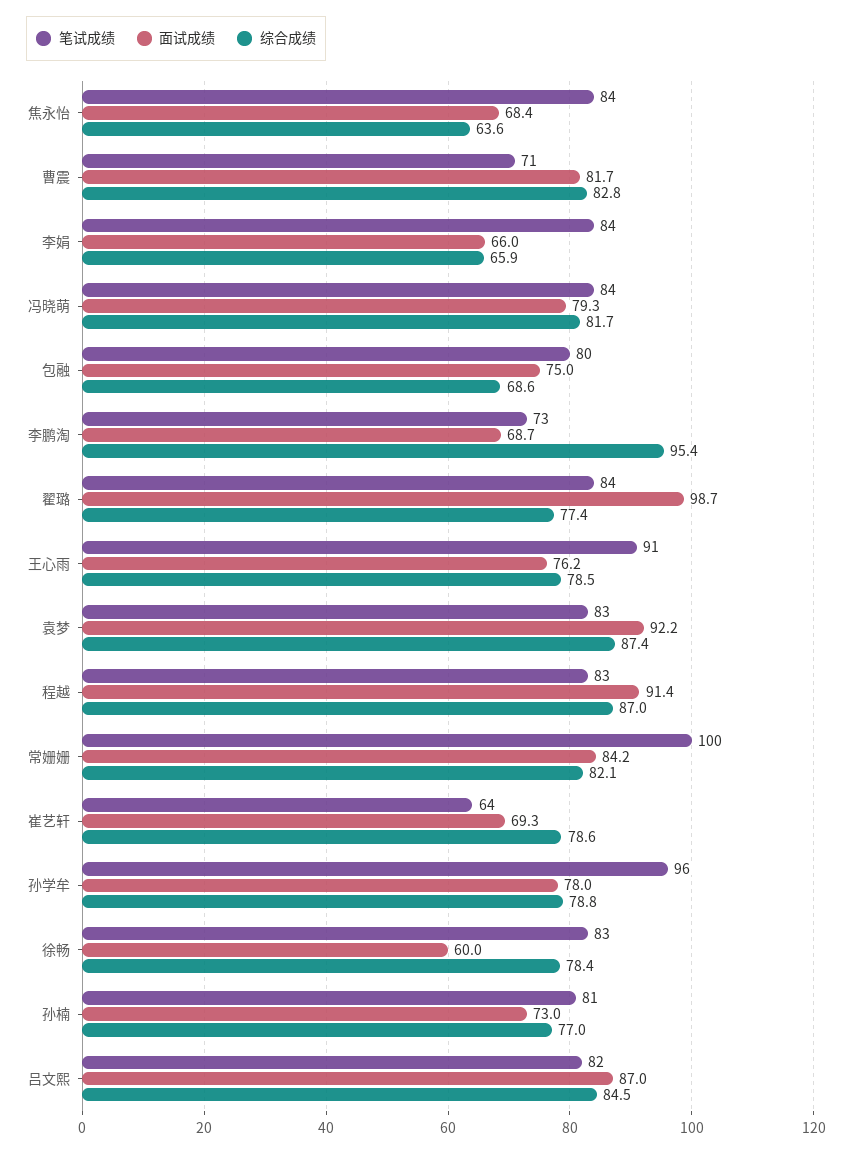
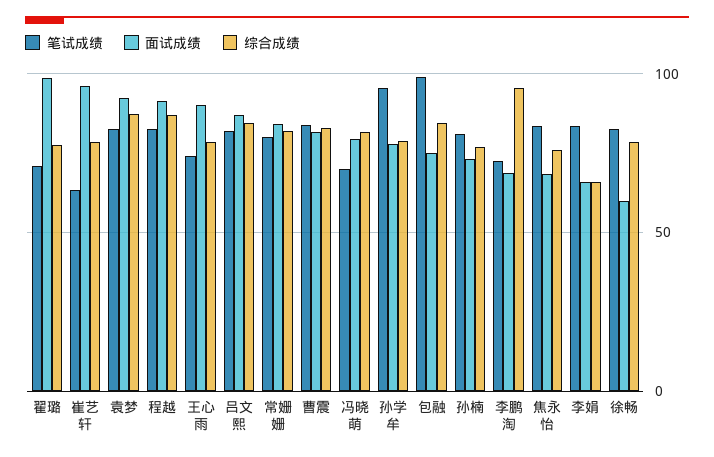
  {
    "笔试成绩": {
      "焦永怡": 84,
-     "曹震": 71,
+     "曹震": 85,
      "李娟": 84,
-     "冯晓萌": 84,
+     "冯晓萌": 70,
-     "包融": 80,
+     "包融": 100,
      "李鹏淘": 73,
-     "翟璐": 84,
+     "翟璐": 70,
-     "王心雨": 91,
+     "王心雨": 75,
      "袁梦": 83,
      "程越": 83,
-     "常姗姗": 100,
+     "常姗姗": 80,
      "崔艺轩": 64,
      "孙学牟": 96,
      "徐畅": 83,
      "孙楠": 81,
      "吕文熙": 82
    },
    "面试成绩": {
      "焦永怡": 68.4,
      "曹震": 81.7,
      "李娟": 66,
      "冯晓萌": 79.3,
      "包融": 75,
      "李鹏淘": 68.7,
      "翟璐": 98.7,
-     "王心雨": 76.2,
+     "王心雨": 90,
      "袁梦": 92.2,
      "程越": 91.4,
      "常姗姗": 84.2,
-     "崔艺轩": 69.3,
+     "崔艺轩": 95,
      "孙学牟": 78,
      "徐畅": 60,
      "孙楠": 73,
      "吕文熙": 87
    },
    "综合成绩": {
-     "焦永怡": 63.6,
+     "焦永怡": 75,
      "曹震": 82.8,
      "李娟": 65.9,
      "冯晓萌": 81.7,
-     "包融": 68.6,
+     "包融": 85,
      "李鹏淘": 95.4,
      "翟璐": 77.4,
      "王心雨": 78.5,
      "袁梦": 87.4,
      "程越": 87,
      "常姗姗": 82.1,
      "崔艺轩": 78.6,
      "孙学牟": 78.8,
      "徐畅": 78.4,
      "孙楠": 77,
      "吕文熙": 84.5
    }
  }

